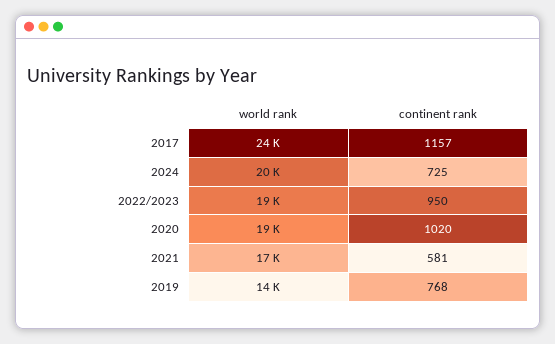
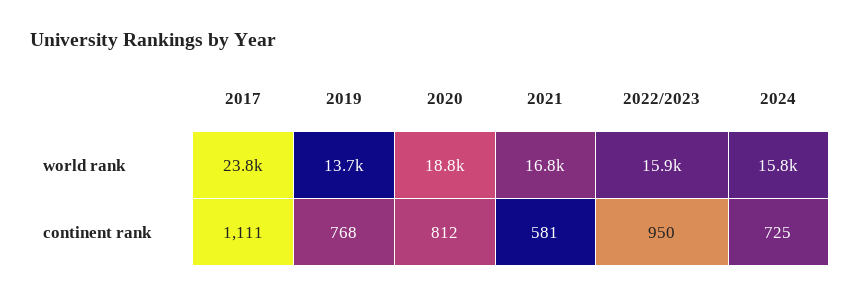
  {
    "world rank": {
      "2017": 23800,
-     "2024": 20000,
+     "2024": 15800,
-     "2022/2023": 19000,
+     "2022/2023": 15900,
      "2020": 18800,
      "2021": 16800,
      "2019": 13700
    },
    "continent rank": {
-     "2017": 1157,
+     "2017": 1111,
      "2024": 725,
      "2022/2023": 950,
-     "2020": 1020,
+     "2020": 812,
      "2021": 581,
      "2019": 768
    }
  }

